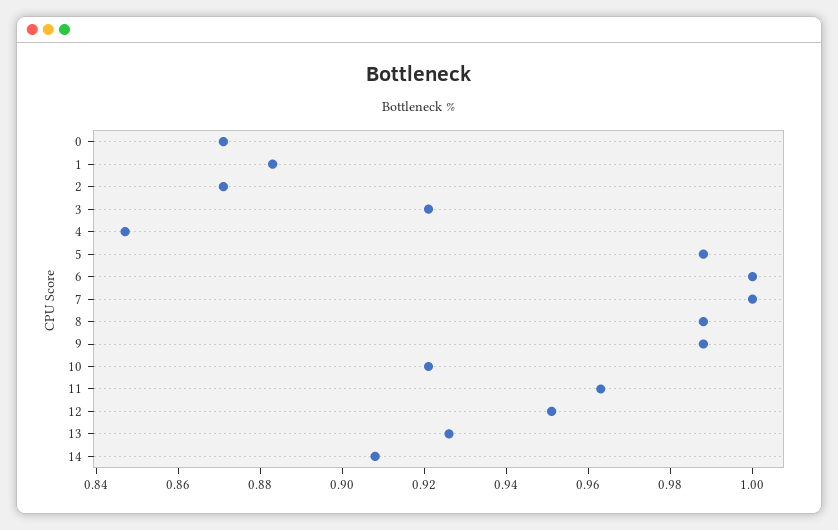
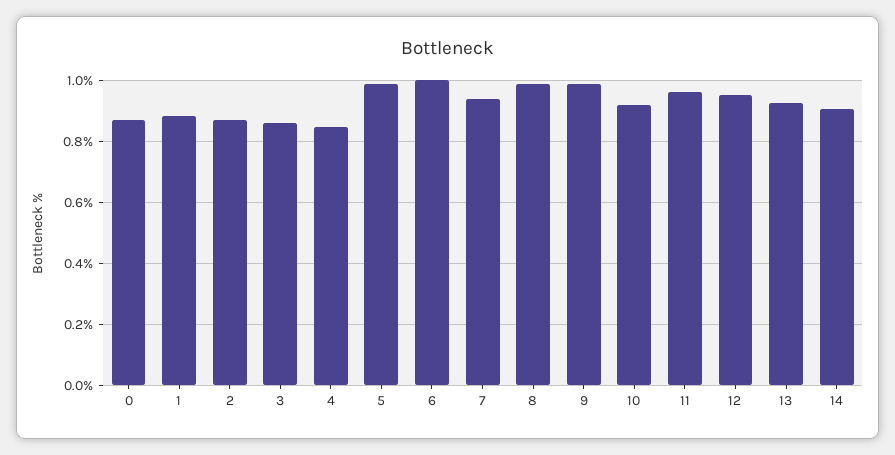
  {
    "0": 0.87,
    "1": 0.885,
    "2": 0.87,
-   "3": 0.92,
+   "3": 0.86,
    "4": 0.845,
    "5": 0.99,
    "6": 1,
-   "7": 1,
+   "7": 0.94,
    "8": 0.99,
    "9": 0.99,
    "10": 0.92,
    "11": 0.965,
    "12": 0.95,
    "13": 0.925,
    "14": 0.91
  }

